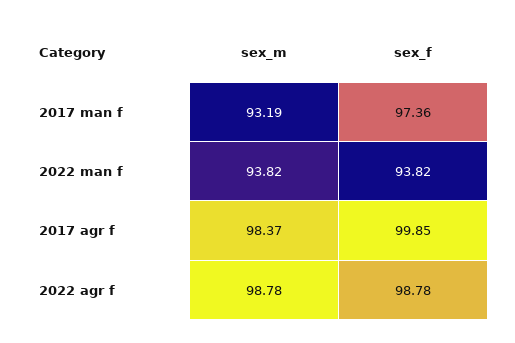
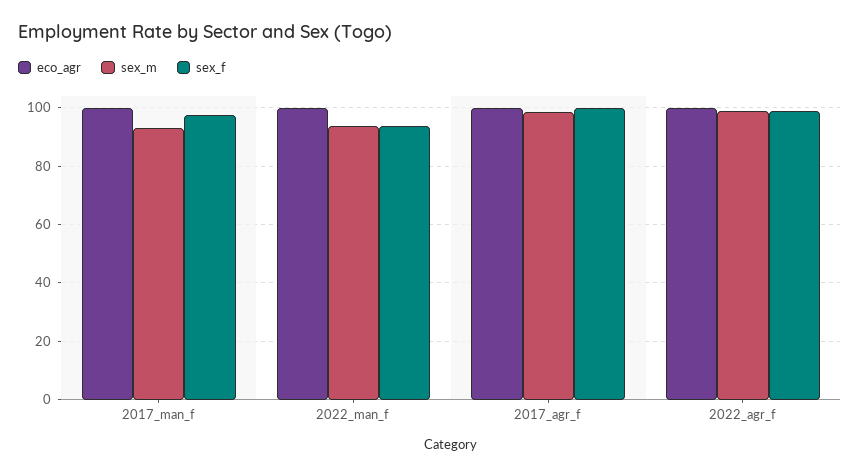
  {
    "sex_m": {
      "2017 man f": 93.19,
      "2022 man f": 93.82,
      "2017 agr f": 98.37,
      "2022 agr f": 98.78
    },
    "sex_f": {
      "2017 man f": 97.36,
      "2022 man f": 93.82,
      "2017 agr f": 99.85,
      "2022 agr f": 98.78
-   }
+   },
+   "eco_agr": {
+     "2017 man f": 100,
+     "2022 man f": 100,
+     "2017 agr f": 100,
+     "2022 agr f": 100
+   }
  }

